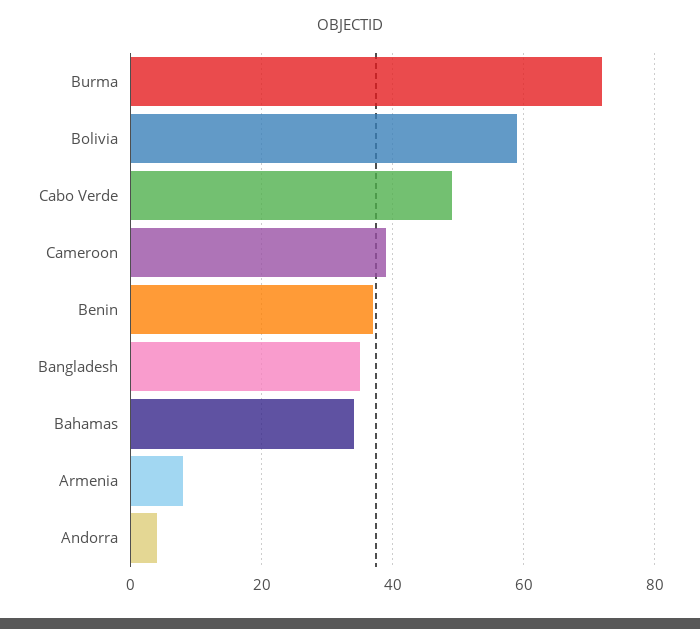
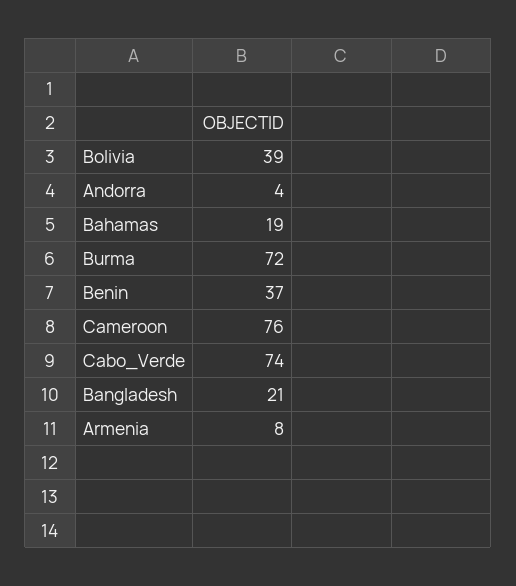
  {
    "Burma": 72,
-   "Bolivia": 60,
+   "Bolivia": 39,
-   "Cabo Verde": 50,
+   "Cabo Verde": 74,
-   "Cameroon": 40,
+   "Cameroon": 76,
    "Benin": 37,
-   "Bangladesh": 35,
+   "Bangladesh": 21,
-   "Bahamas": 35,
+   "Bahamas": 19,
    "Armenia": 8,
    "Andorra": 4
  }

